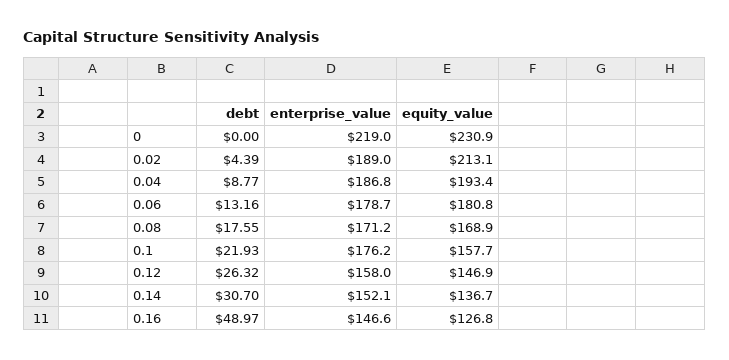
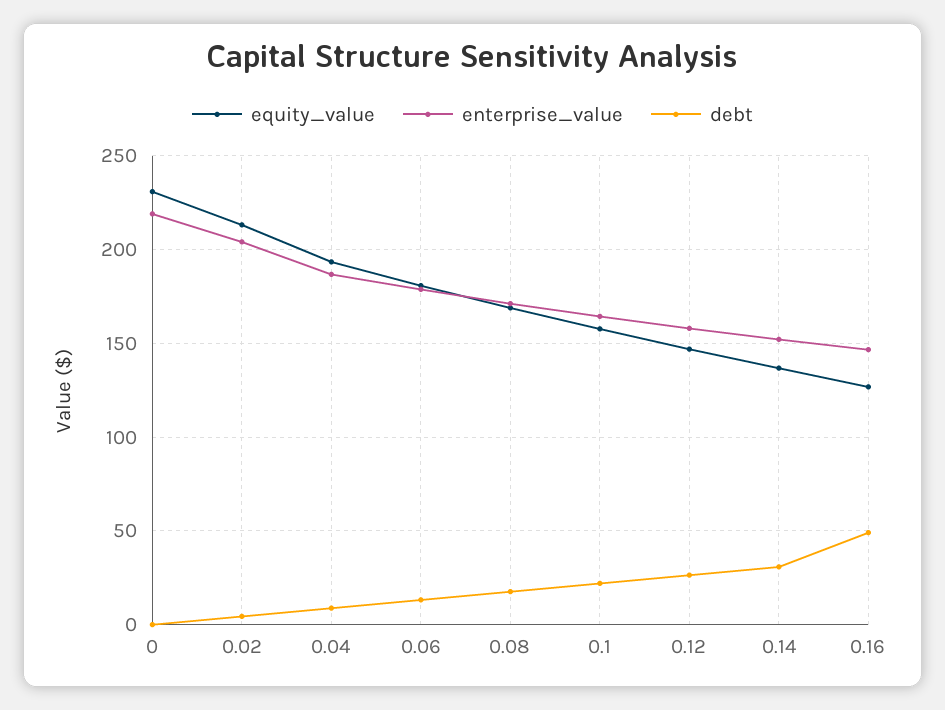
  {
    "debt": {
      "0": 0,
      "0.02": 4.39,
      "0.04": 8.77,
      "0.06": 13.16,
      "0.08": 17.55,
      "0.1": 21.93,
      "0.12": 26.32,
      "0.14": 30.7,
      "0.16": 48.97
    },
    "enterprise_value": {
      "0": 219,
-     "0.02": 189,
+     "0.02": 205,
      "0.04": 186.8,
      "0.06": 178.7,
      "0.08": 171.2,
-     "0.1": 176.2,
+     "0.1": 165,
      "0.12": 158,
      "0.14": 152.1,
      "0.16": 146.6
    },
    "equity_value": {
      "0": 230.9,
      "0.02": 213.1,
      "0.04": 193.4,
      "0.06": 180.8,
      "0.08": 168.9,
      "0.1": 157.7,
      "0.12": 146.9,
      "0.14": 136.7,
      "0.16": 126.8
    }
  }

